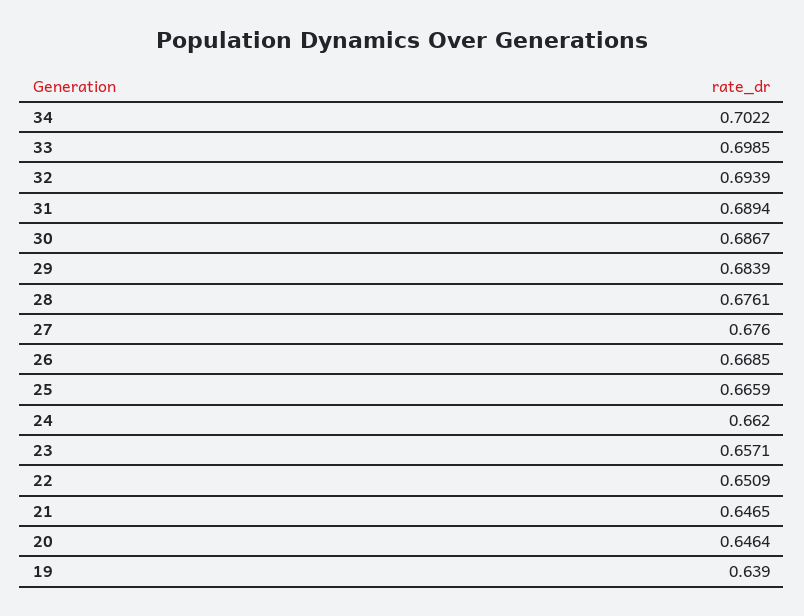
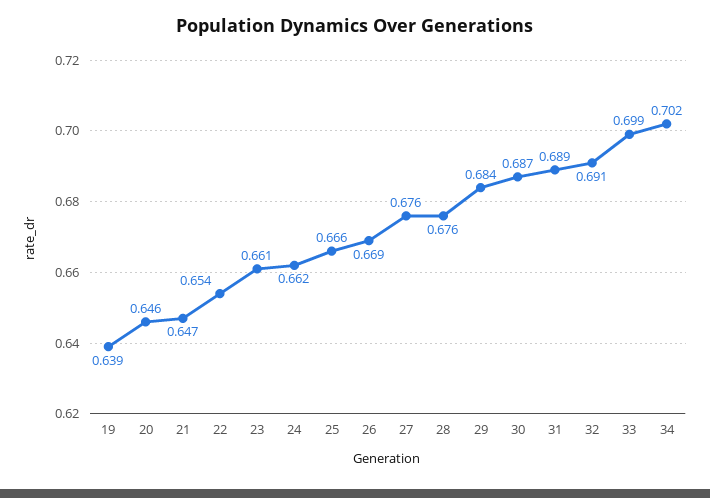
  {
    "34": 0.7022,
    "33": 0.6985,
-   "32": 0.6939,
+   "32": 0.691,
    "31": 0.6894,
    "30": 0.6867,
    "29": 0.6839,
    "28": 0.6761,
    "27": 0.676,
    "26": 0.6685,
    "25": 0.6659,
    "24": 0.662,
-   "23": 0.6571,
+   "23": 0.661,
-   "22": 0.6509,
+   "22": 0.654,
    "21": 0.6465,
    "20": 0.6464,
    "19": 0.639
  }

